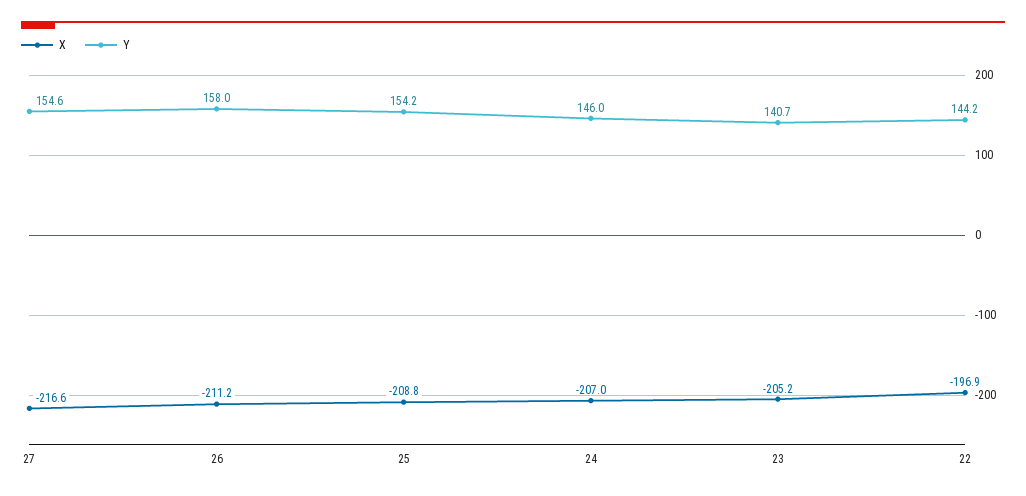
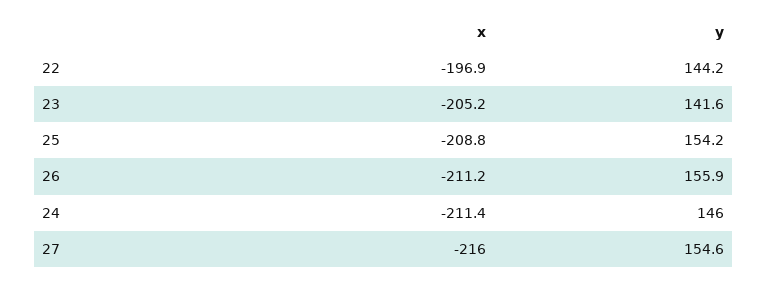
  {
    "X": {
-     "27": -216.6,
+     "27": -216,
      "26": -211.2,
      "25": -208.8,
-     "24": -207,
+     "24": -211.4,
      "23": -205.2,
      "22": -196.9
    },
    "Y": {
      "27": 154.6,
-     "26": 158,
+     "26": 155.9,
      "25": 154.2,
      "24": 146,
-     "23": 140.7,
+     "23": 141.6,
      "22": 144.2
    }
  }

